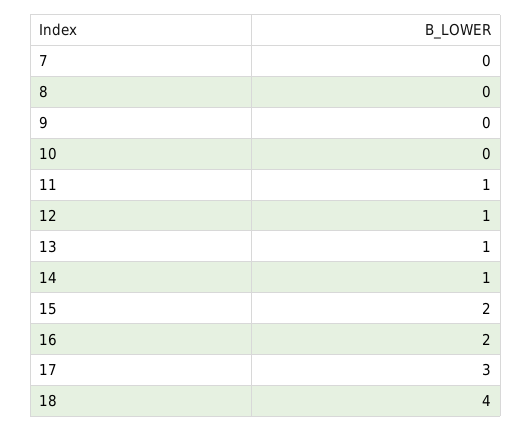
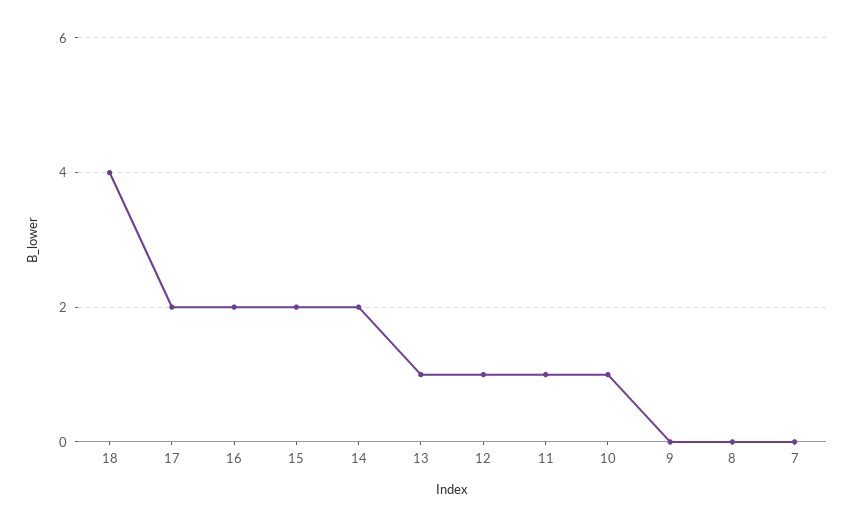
  {
    "7": 0,
    "8": 0,
    "9": 0,
-   "10": 0,
+   "10": 1,
    "11": 1,
    "12": 1,
    "13": 1,
-   "14": 1,
+   "14": 2,
    "15": 2,
    "16": 2,
-   "17": 3,
+   "17": 2,
    "18": 4
  }

